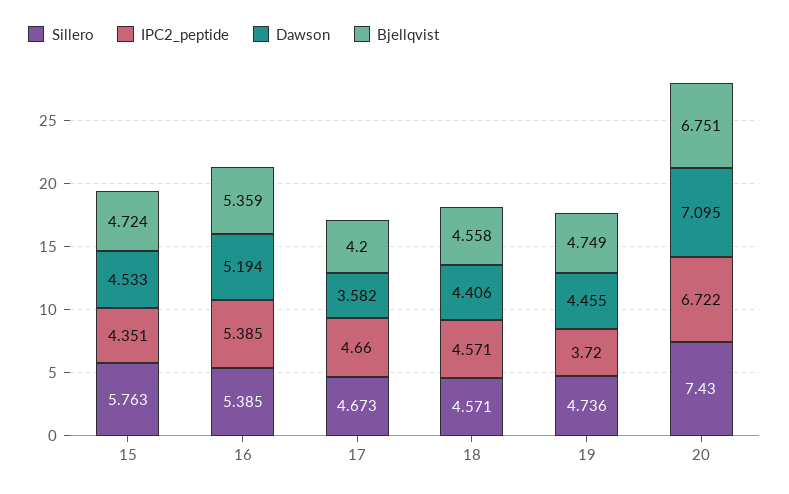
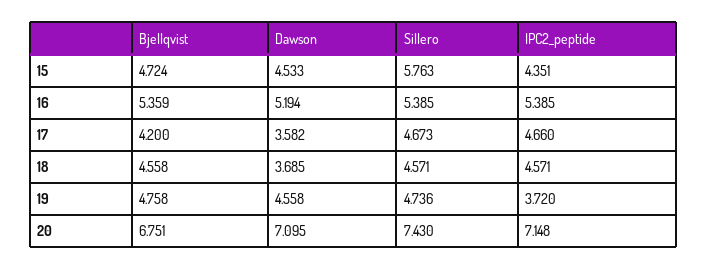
  {
    "Sillero": {
      "15": 5.763,
      "16": 5.385,
      "17": 4.673,
      "18": 4.571,
      "19": 4.736,
      "20": 7.43
    },
    "IPC2_peptide": {
      "15": 4.351,
      "16": 5.385,
      "17": 4.66,
      "18": 4.571,
      "19": 3.72,
-     "20": 6.722
+     "20": 7.148
    },
    "Dawson": {
      "15": 4.533,
      "16": 5.194,
      "17": 3.582,
-     "18": 4.406,
+     "18": 3.685,
-     "19": 4.455,
+     "19": 4.558,
      "20": 7.095
    },
    "Bjellqvist": {
      "15": 4.724,
      "16": 5.359,
      "17": 4.2,
      "18": 4.558,
-     "19": 4.749,
+     "19": 4.758,
      "20": 6.751
    }
  }

